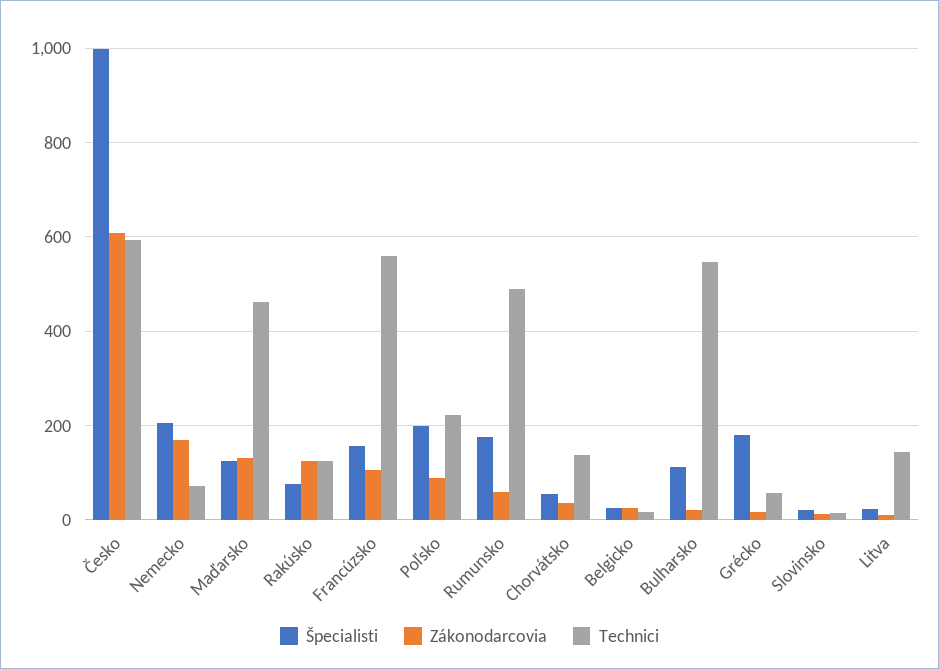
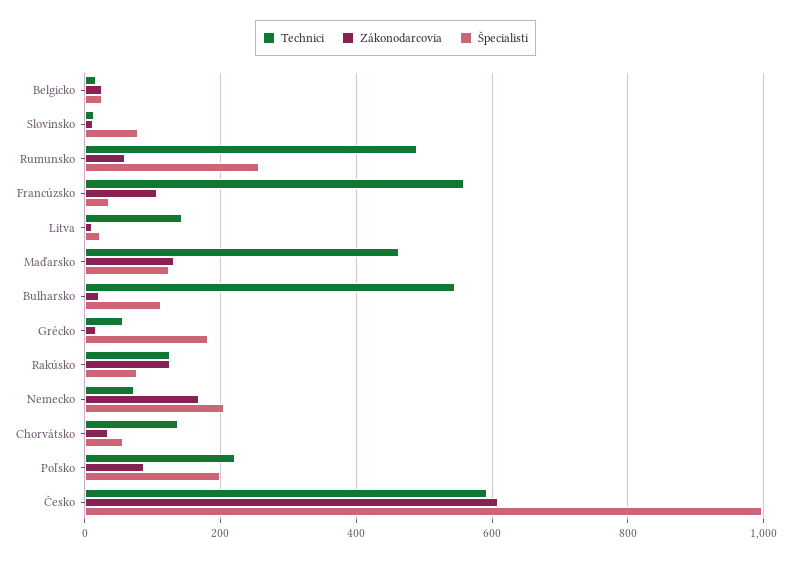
  {
    "Špecialisti": {
      "Česko": 1000,
      "Nemecko": 200,
      "Maďarsko": 120,
      "Rakúsko": 80,
-     "Francúzsko": 160,
+     "Francúzsko": 40,
      "Poľsko": 200,
-     "Rumunsko": 180,
+     "Rumunsko": 260,
      "Chorvátsko": 60,
      "Belgicko": 20,
      "Bulharsko": 120,
      "Grécko": 180,
-     "Slovinsko": 20,
+     "Slovinsko": 80,
      "Litva": 20
    },
    "Zákonodarcovia": {
      "Česko": 600,
      "Nemecko": 160,
      "Maďarsko": 140,
      "Rakúsko": 120,
      "Francúzsko": 100,
      "Poľsko": 80,
      "Rumunsko": 60,
      "Chorvátsko": 40,
      "Belgicko": 20,
      "Bulharsko": 20,
      "Grécko": 20,
      "Slovinsko": 20,
      "Litva": 20
    },
    "Technici": {
      "Česko": 600,
      "Nemecko": 80,
      "Maďarsko": 460,
      "Rakúsko": 120,
      "Francúzsko": 560,
      "Poľsko": 220,
      "Rumunsko": 480,
      "Chorvátsko": 140,
      "Belgicko": 20,
      "Bulharsko": 540,
      "Grécko": 60,
      "Slovinsko": 20,
      "Litva": 140
    }
  }

